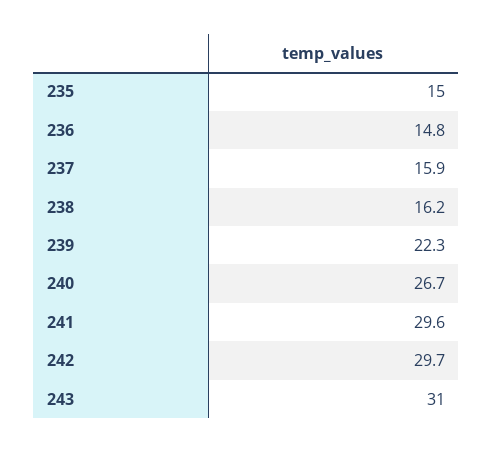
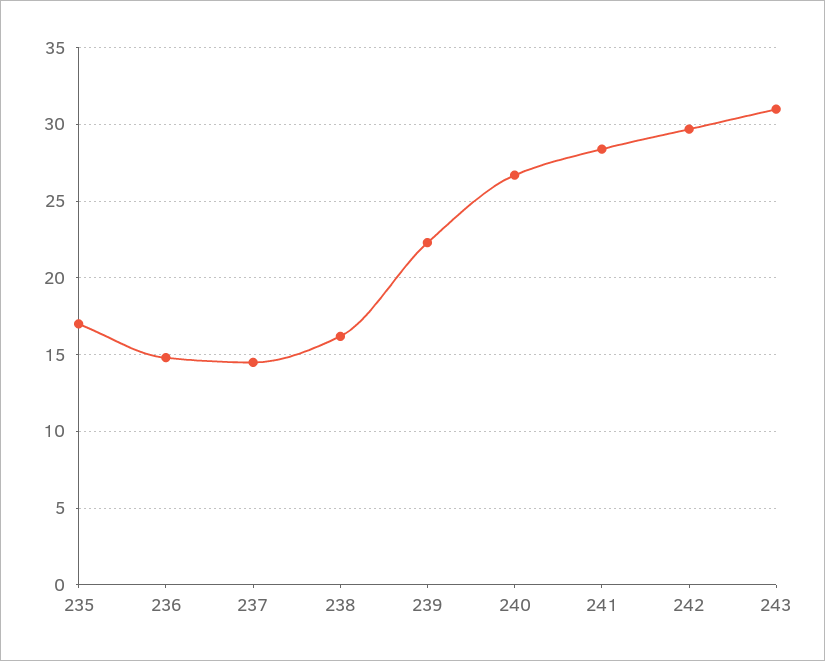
  {
-   "235": 15,
+   "235": 17,
    "236": 14.8,
-   "237": 15.9,
+   "237": 14.5,
    "238": 16.2,
    "239": 22.3,
    "240": 26.7,
-   "241": 29.6,
+   "241": 28.5,
    "242": 29.7,
    "243": 31
  }

